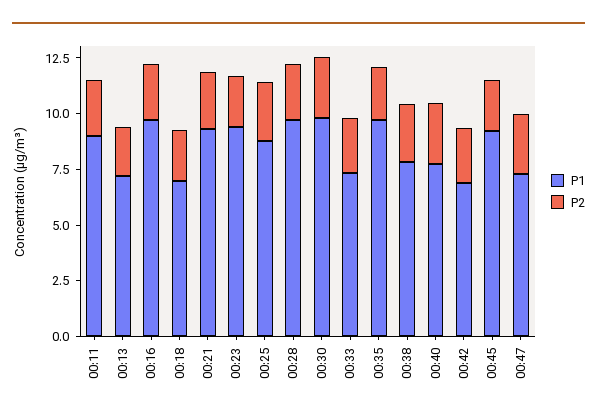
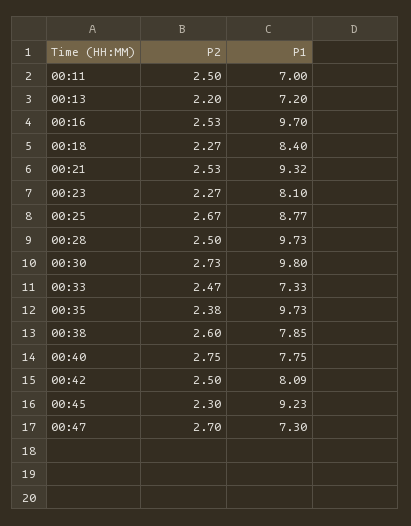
  {
    "P1": {
-     "00:11": 9,
+     "00:11": 7,
      "00:13": 7.2,
      "00:16": 9.7,
-     "00:18": 7,
+     "00:18": 8.4,
      "00:21": 9.32,
-     "00:23": 9.5,
+     "00:23": 8.1,
      "00:25": 8.77,
      "00:28": 9.73,
      "00:30": 9.8,
      "00:33": 7.33,
      "00:35": 9.73,
      "00:38": 7.85,
      "00:40": 7.75,
-     "00:42": 7,
+     "00:42": 8.09,
      "00:45": 9.23,
      "00:47": 7.3
    },
    "P2": {
      "00:11": 2.5,
      "00:13": 2.2,
      "00:16": 2.53,
      "00:18": 2.27,
      "00:21": 2.53,
      "00:23": 2.27,
      "00:25": 2.67,
      "00:28": 2.5,
      "00:30": 2.73,
      "00:33": 2.47,
      "00:35": 2.38,
      "00:38": 2.6,
      "00:40": 2.75,
      "00:42": 2.5,
      "00:45": 2.3,
      "00:47": 2.7
    }
  }

